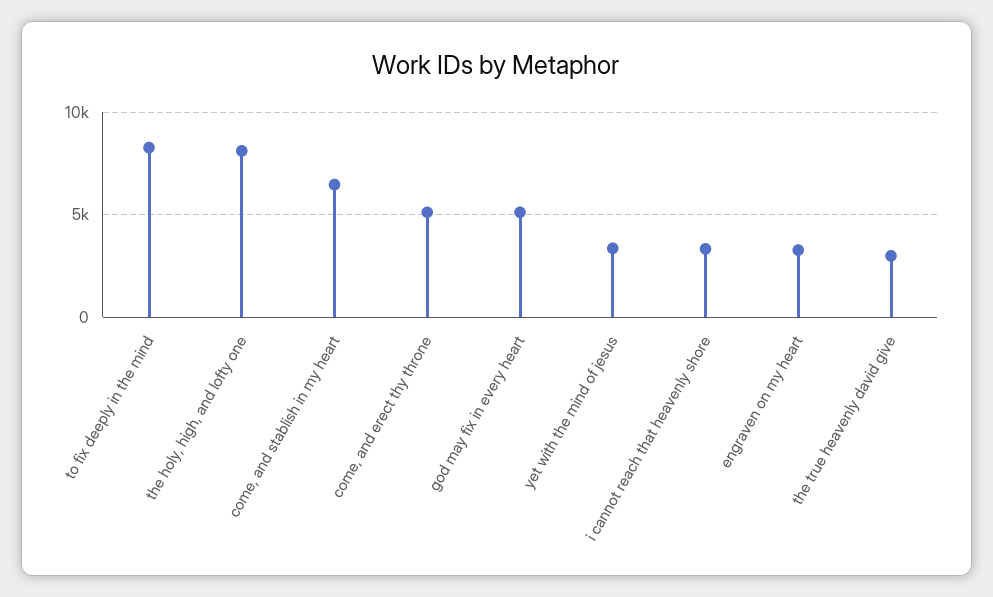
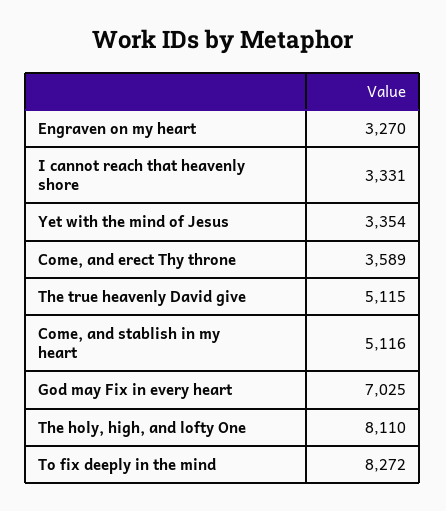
  {
    "to fix deeply in the mind": 8272,
    "the holy, high, and lofty one": 8110,
-   "come, and stablish in my heart": 6500,
+   "come, and stablish in my heart": 5116,
-   "come, and erect thy throne": 5000,
+   "come, and erect thy throne": 3589,
-   "god may fix in every heart": 5000,
+   "god may fix in every heart": 7025,
    "yet with the mind of jesus": 3354,
    "i cannot reach that heavenly shore": 3331,
    "engraven on my heart": 3270,
-   "the true heavenly david give": 3000
+   "the true heavenly david give": 5115
  }

